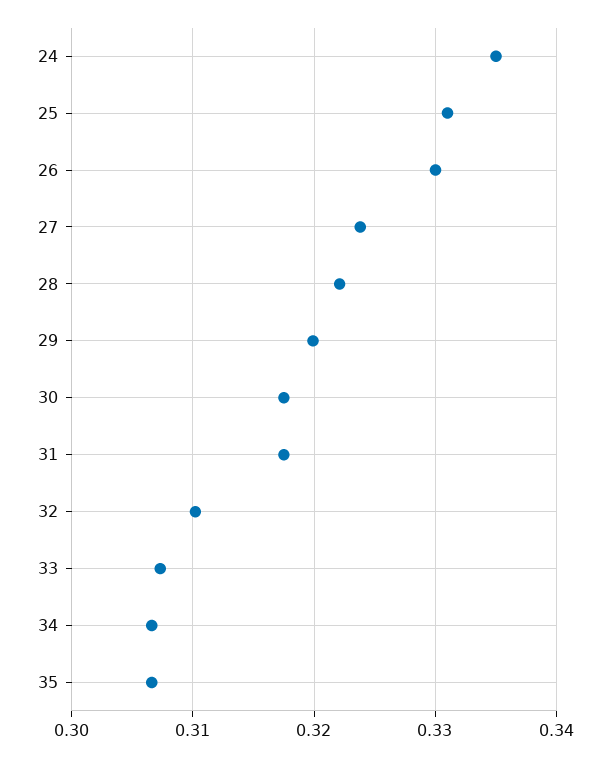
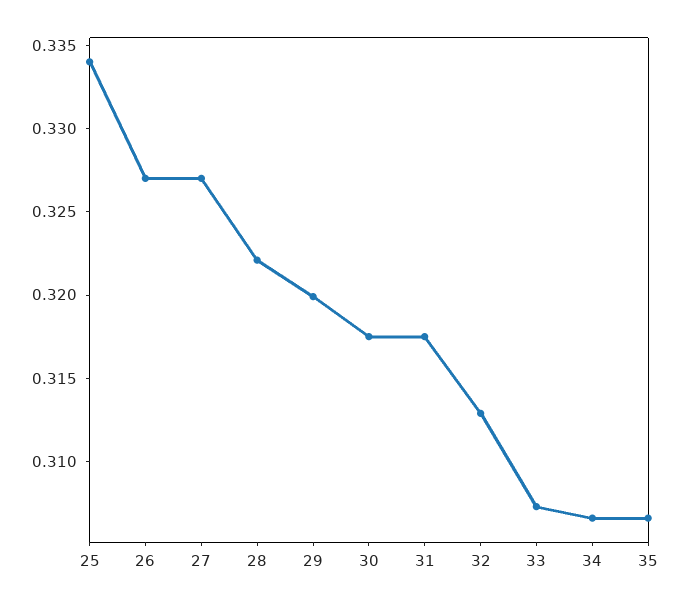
  {
-   "24": 0.335,
-   "25": 0.331,
+   "25": 0.334,
-   "26": 0.33,
+   "26": 0.327,
-   "27": 0.324,
+   "27": 0.327,
    "28": 0.322,
    "29": 0.32,
    "30": 0.318,
    "31": 0.318,
-   "32": 0.31,
+   "32": 0.313,
    "33": 0.307,
    "34": 0.307,
    "35": 0.307
  }

